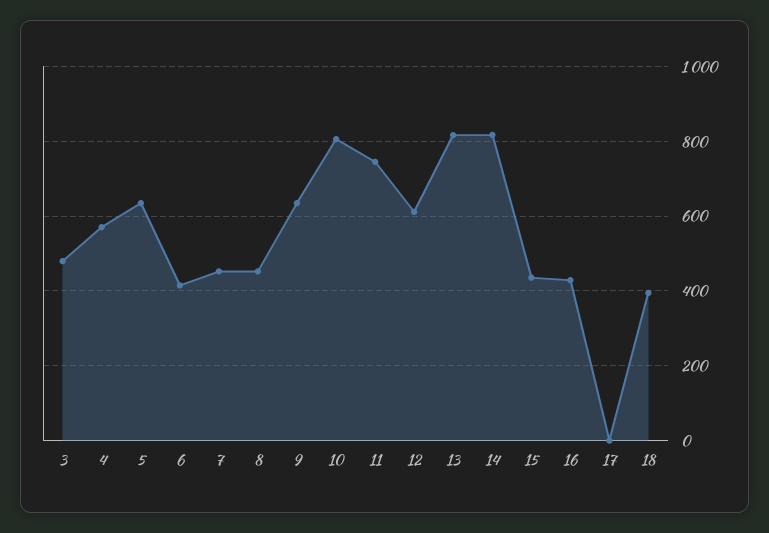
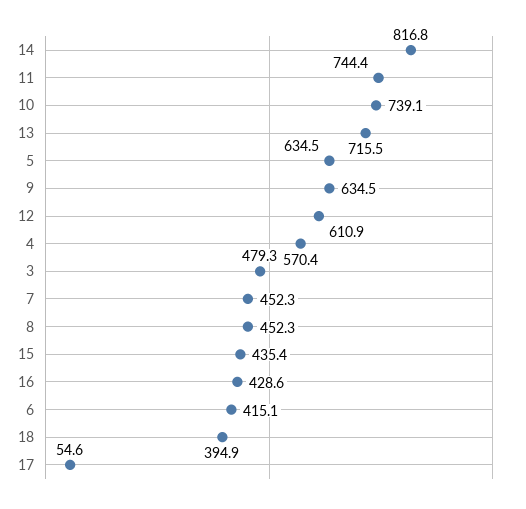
  {
    "3": 479.3,
    "4": 570.4,
    "5": 634.5,
    "6": 415.1,
    "7": 452.3,
    "8": 452.3,
    "9": 634.5,
-   "10": 800,
+   "10": 739.1,
    "11": 744.4,
    "12": 610.9,
-   "13": 820,
+   "13": 715.5,
    "14": 816.8,
    "15": 435.4,
    "16": 428.6,
-   "17": 0,
+   "17": 54.6,
    "18": 394.9
  }

